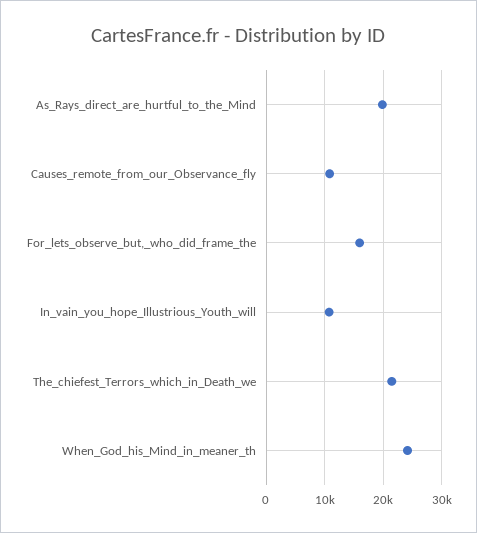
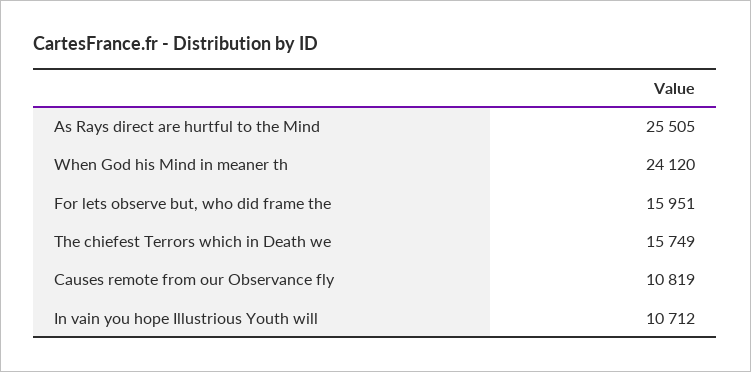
  {
-   "As_Rays_direct_are_hurtful_to_the_Mind": 20000,
+   "As_Rays_direct_are_hurtful_to_the_Mind": 25505,
    "Causes_remote_from_our_Observance_fly": 10819,
    "For_lets_observe_but,_who_did_frame_the": 15951,
    "In_vain_you_hope_Illustrious_Youth_will": 10712,
-   "The_chiefest_Terrors_which_in_Death_we": 22000,
+   "The_chiefest_Terrors_which_in_Death_we": 15749,
    "When_God_his_Mind_in_meaner_th": 24120
  }

